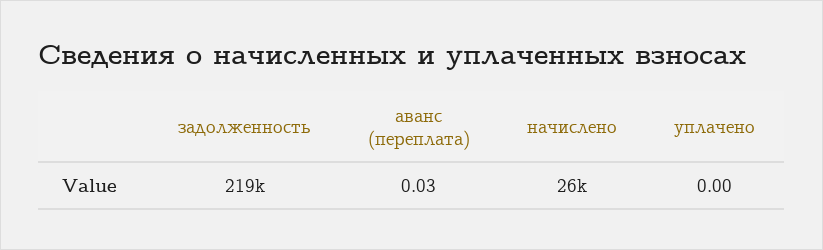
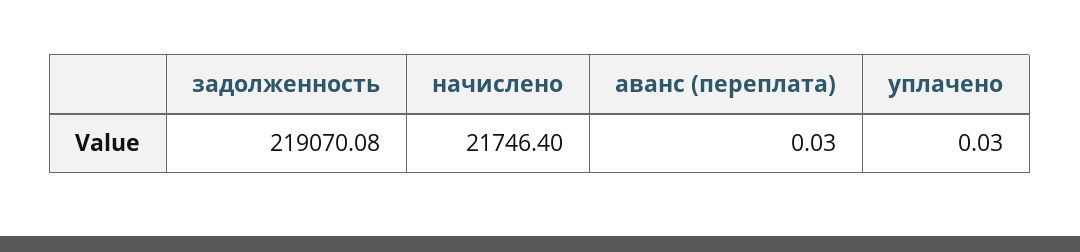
  {
    "задолженность": 219070.08,
    "аванс (переплата)": 0.03,
-   "начислено": 26000,
+   "начислено": 21746.4,
-   "уплачено": 0
+   "уплачено": 0.03
  }

